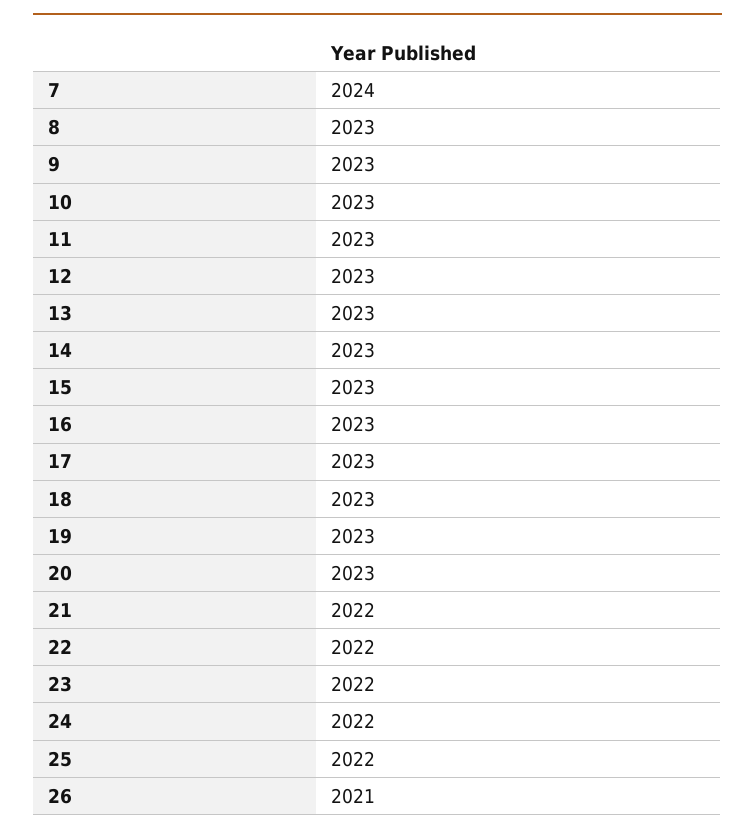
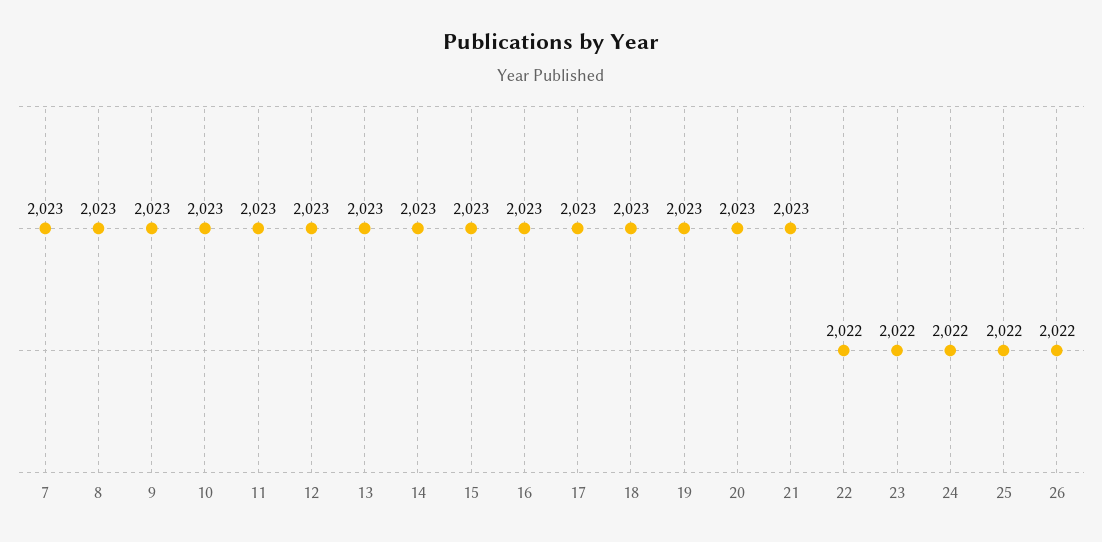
  {
-   "7": 2024,
+   "7": 2023,
    "8": 2023,
    "9": 2023,
    "10": 2023,
    "11": 2023,
    "12": 2023,
    "13": 2023,
    "14": 2023,
    "15": 2023,
    "16": 2023,
    "17": 2023,
    "18": 2023,
    "19": 2023,
    "20": 2023,
-   "21": 2022,
+   "21": 2023,
    "22": 2022,
    "23": 2022,
    "24": 2022,
    "25": 2022,
-   "26": 2021
+   "26": 2022
  }

